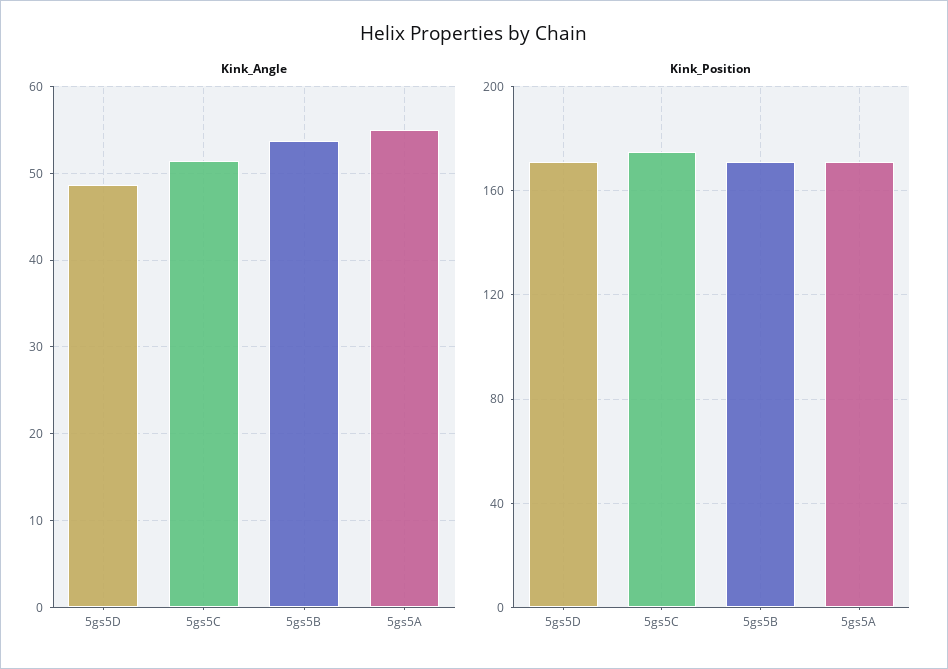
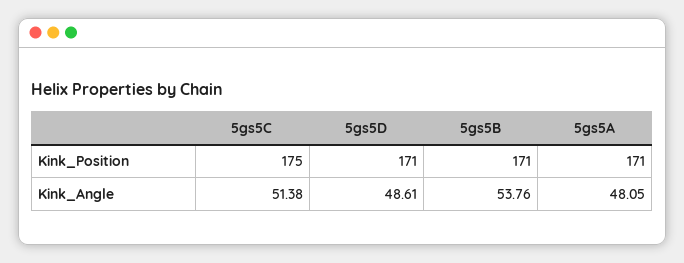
  {
    "Kink_Angle": {
      "5gs5D": 48.61,
      "5gs5C": 51.38,
      "5gs5B": 53.76,
-     "5gs5A": 55
+     "5gs5A": 48.05
    },
    "Kink_Position": {
      "5gs5D": 171,
      "5gs5C": 175,
      "5gs5B": 171,
      "5gs5A": 171
    }
  }

